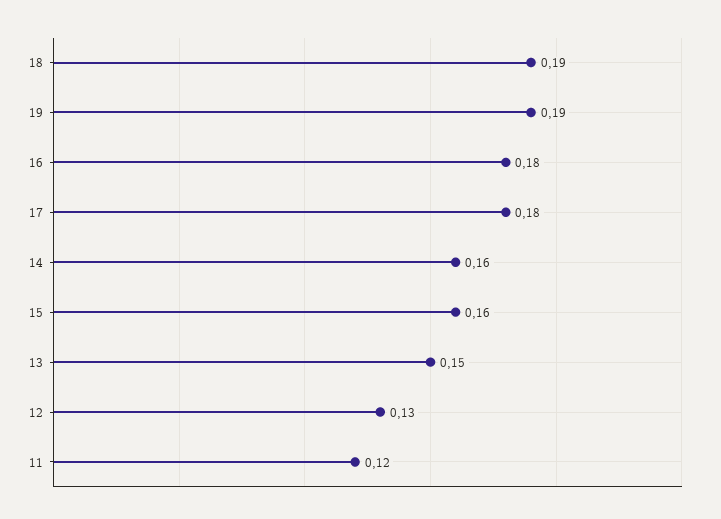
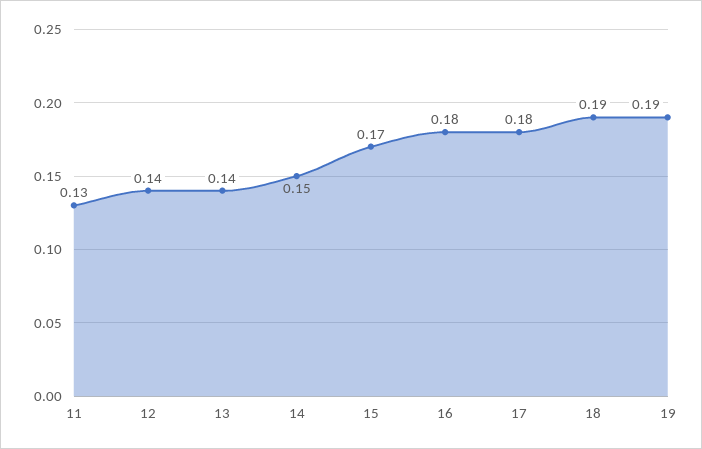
  {
    "18": 0.19,
    "19": 0.19,
    "16": 0.18,
    "17": 0.18,
-   "14": 0.16,
+   "14": 0.15,
-   "15": 0.16,
+   "15": 0.17,
-   "13": 0.15,
+   "13": 0.14,
-   "12": 0.13,
+   "12": 0.14,
-   "11": 0.12
+   "11": 0.13
  }

